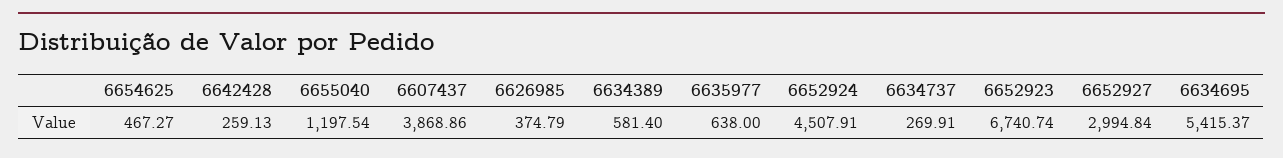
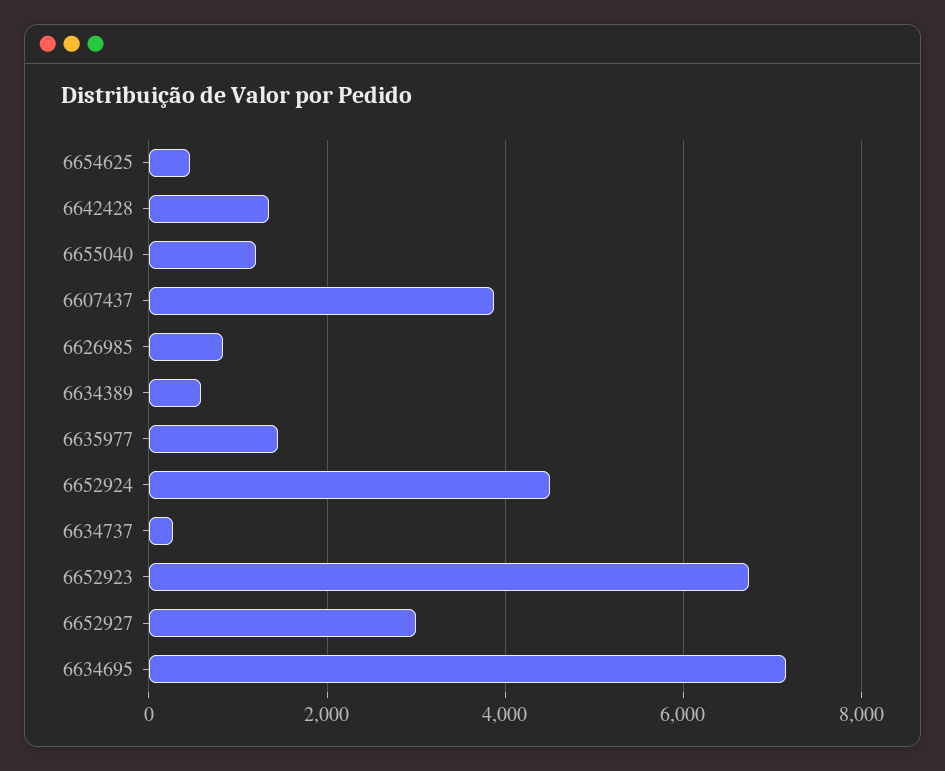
  {
    "6654625": 467.27,
-   "6642428": 259.13,
+   "6642428": 1400,
    "6655040": 1197.54,
    "6607437": 3868.86,
-   "6626985": 374.79,
+   "6626985": 800,
    "6634389": 581.4,
-   "6635977": 638,
+   "6635977": 1400,
    "6652924": 4507.91,
    "6634737": 269.91,
    "6652923": 6740.74,
    "6652927": 2994.84,
-   "6634695": 5415.37
+   "6634695": 7200
  }

